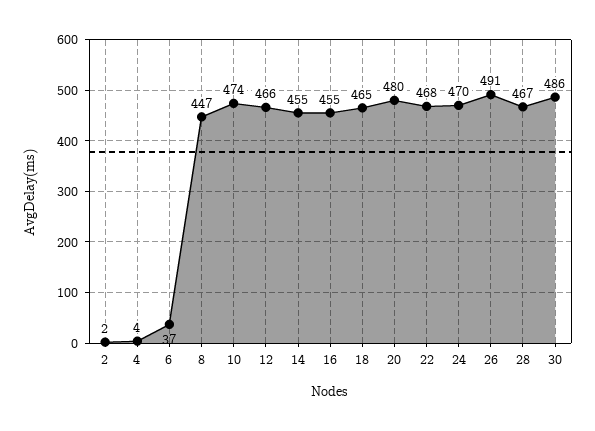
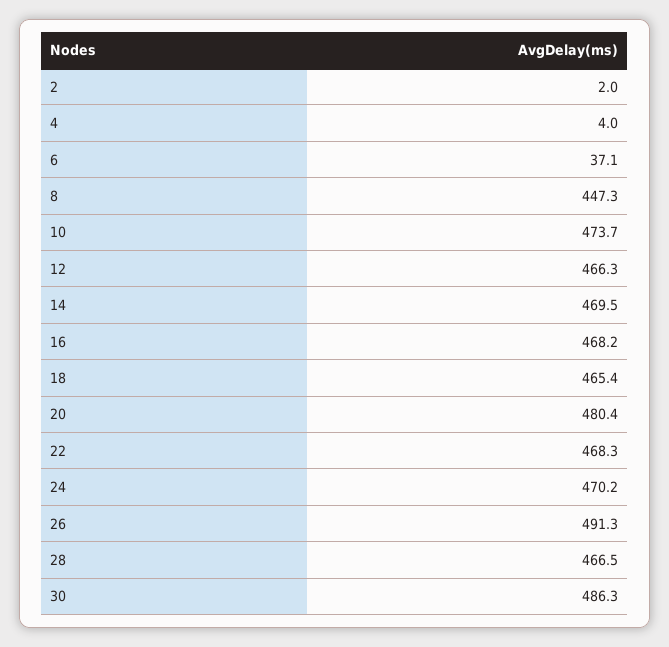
  {
    "2": 2,
    "4": 4,
    "6": 37.1,
    "8": 447.3,
    "10": 473.7,
    "12": 466.3,
-   "14": 455,
+   "14": 469.5,
-   "16": 455,
+   "16": 468.2,
    "18": 465.4,
    "20": 480.4,
    "22": 468.3,
    "24": 470.2,
    "26": 491.3,
    "28": 466.5,
    "30": 486.3
  }

